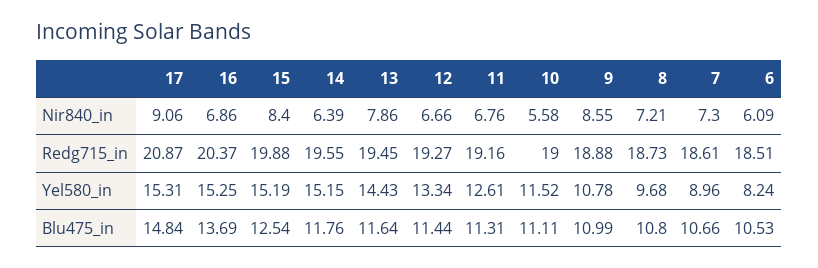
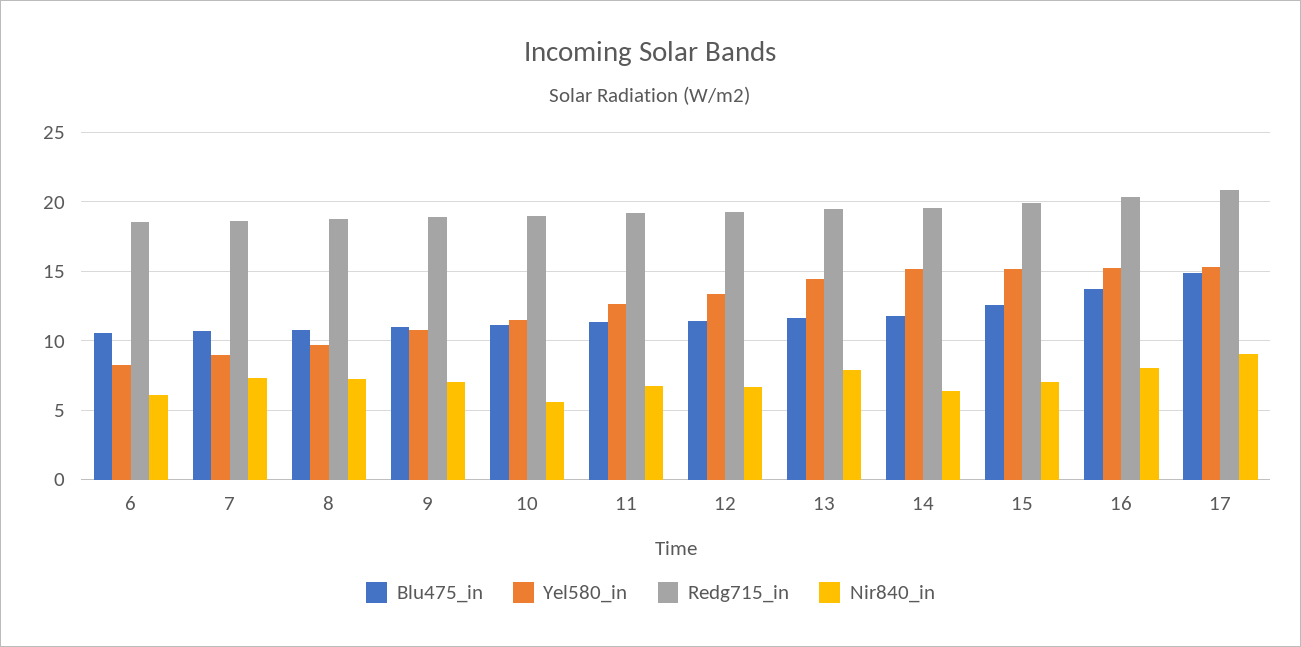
  {
    "Nir840_in": {
      "17": 9.06,
-     "16": 6.86,
+     "16": 8,
-     "15": 8.4,
+     "15": 7,
      "14": 6.39,
      "13": 7.86,
      "12": 6.66,
      "11": 6.76,
      "10": 5.58,
-     "9": 8.55,
+     "9": 7,
      "8": 7.21,
      "7": 7.3,
      "6": 6.09
    },
    "Redg715_in": {
      "17": 20.87,
      "16": 20.37,
      "15": 19.88,
      "14": 19.55,
      "13": 19.45,
      "12": 19.27,
      "11": 19.16,
      "10": 19,
      "9": 18.88,
      "8": 18.73,
      "7": 18.61,
      "6": 18.51
    },
    "Yel580_in": {
      "17": 15.31,
      "16": 15.25,
      "15": 15.19,
      "14": 15.15,
      "13": 14.43,
      "12": 13.34,
      "11": 12.61,
      "10": 11.52,
      "9": 10.78,
      "8": 9.68,
      "7": 8.96,
      "6": 8.24
    },
    "Blu475_in": {
      "17": 14.84,
      "16": 13.69,
      "15": 12.54,
      "14": 11.76,
      "13": 11.64,
      "12": 11.44,
      "11": 11.31,
      "10": 11.11,
      "9": 10.99,
      "8": 10.8,
      "7": 10.66,
      "6": 10.53
    }
  }

